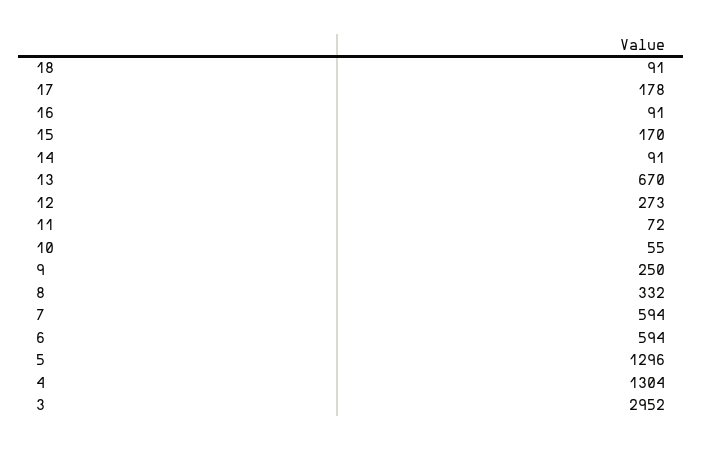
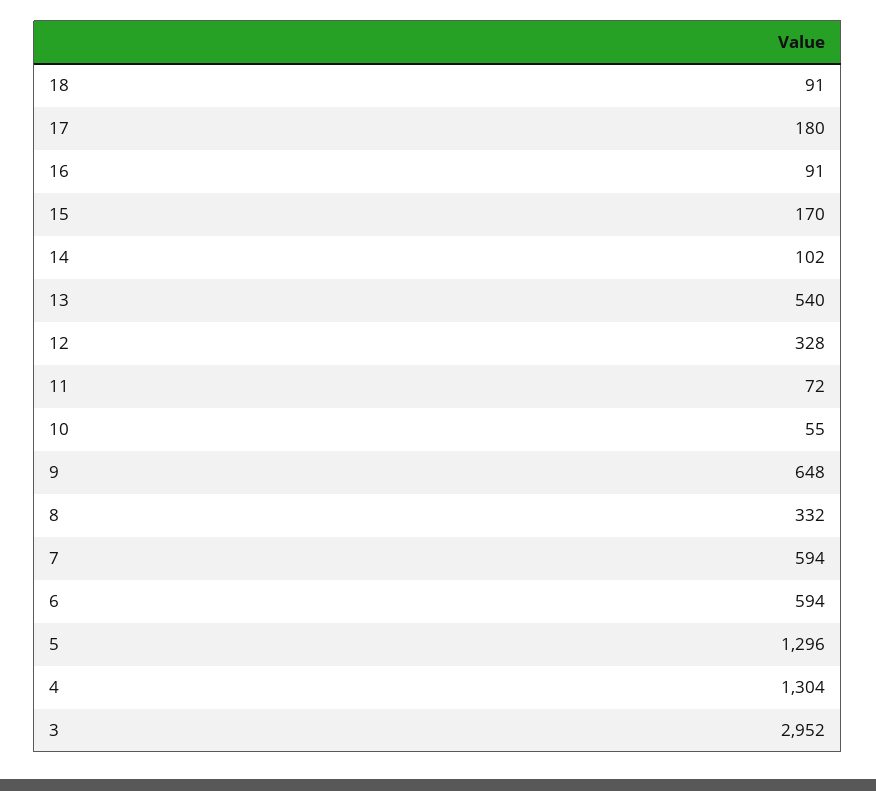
  {
    "18": 91,
-   "17": 178,
+   "17": 180,
    "16": 91,
    "15": 170,
-   "14": 91,
+   "14": 102,
-   "13": 670,
+   "13": 540,
-   "12": 273,
+   "12": 328,
    "11": 72,
    "10": 55,
-   "9": 250,
+   "9": 648,
    "8": 332,
    "7": 594,
    "6": 594,
    "5": 1296,
    "4": 1304,
    "3": 2952
  }

